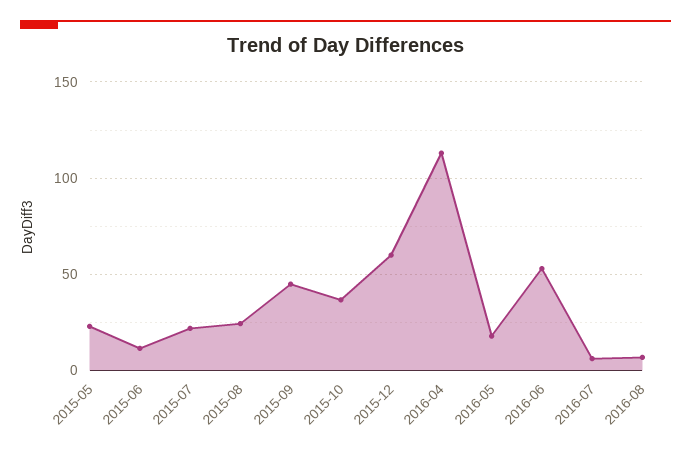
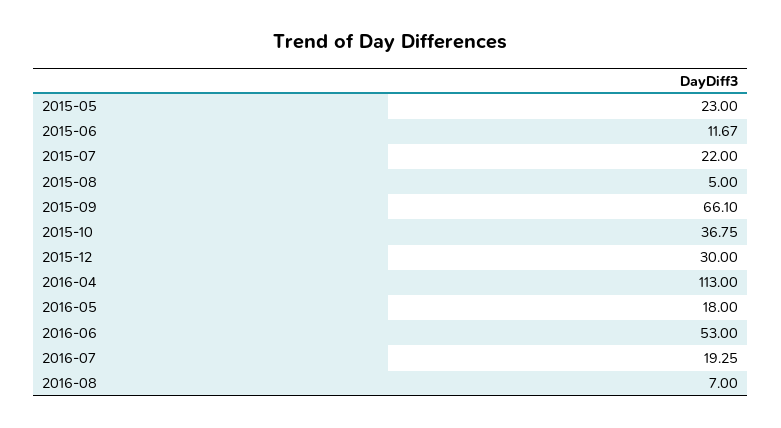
  {
    "2015-05": 23,
    "2015-06": 11.67,
    "2015-07": 22,
-   "2015-08": 25,
+   "2015-08": 5,
-   "2015-09": 45,
+   "2015-09": 66.1,
    "2015-10": 36.75,
-   "2015-12": 60,
+   "2015-12": 30,
    "2016-04": 113,
    "2016-05": 18,
    "2016-06": 53,
-   "2016-07": 5,
+   "2016-07": 19.25,
    "2016-08": 7
  }

